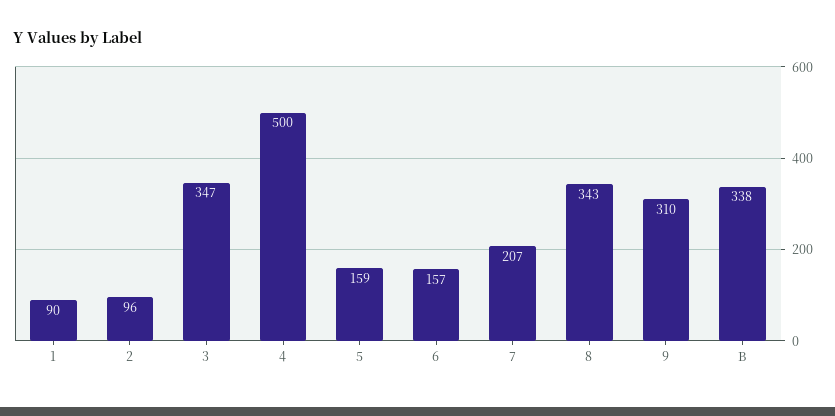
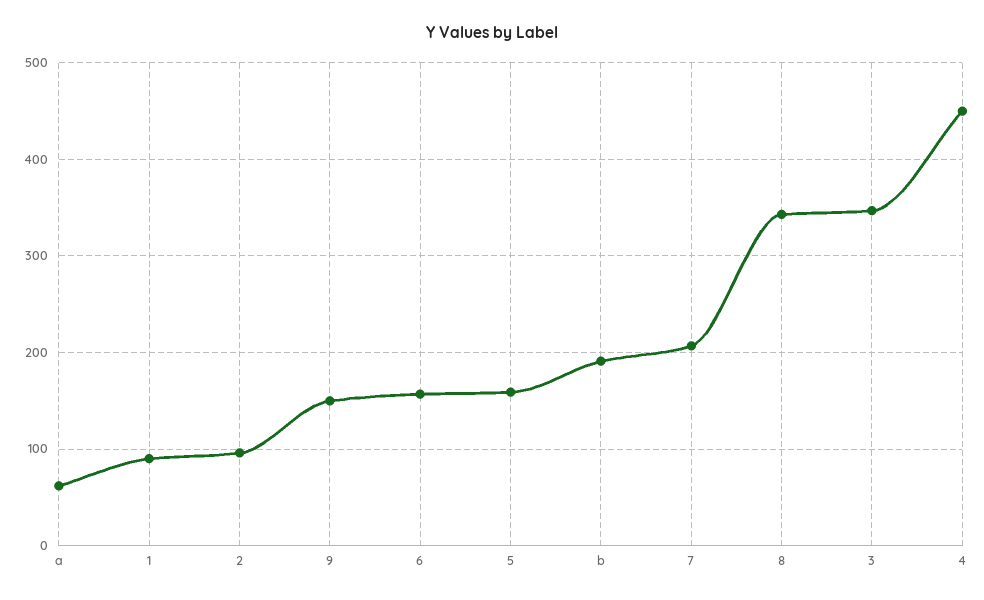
  {
    "1": 90,
    "2": 96,
    "3": 347,
-   "4": 500,
+   "4": 450,
    "5": 159,
    "6": 157,
    "7": 207,
    "8": 343,
-   "9": 310,
+   "9": 150,
-   "B": 338
+   "B": 190,
+   "a": 60
  }

